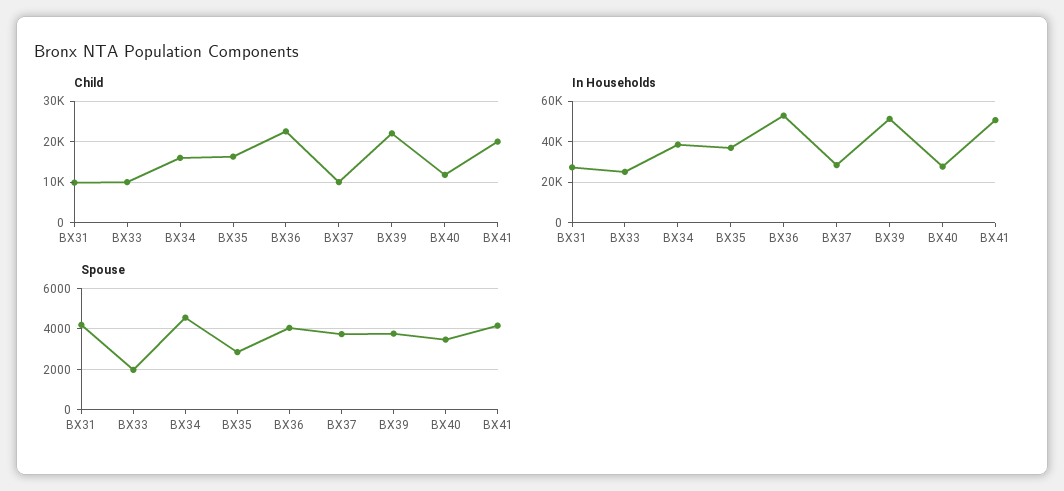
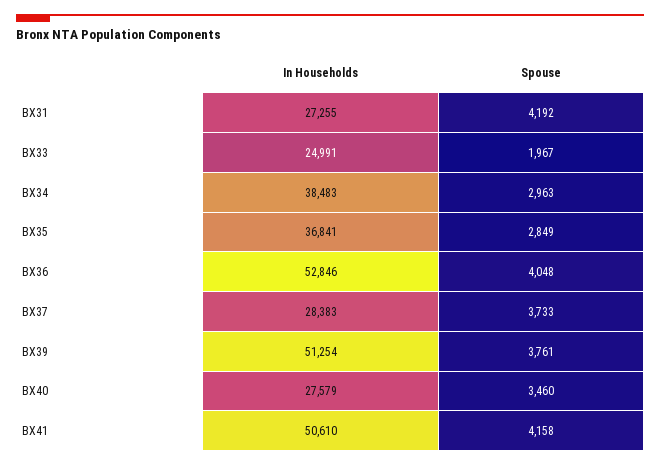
  {
-   "Child": {
-     "BX31": 10000,
-     "BX33": 10000,
-     "BX34": 16000,
-     "BX35": 16000,
-     "BX36": 22000,
-     "BX37": 10000,
-     "BX39": 22000,
-     "BX40": 12000,
-     "BX41": 20000
-   },
    "In Households": {
      "BX31": 27255,
      "BX33": 24991,
      "BX34": 38483,
      "BX35": 36841,
      "BX36": 52846,
      "BX37": 28383,
      "BX39": 51254,
      "BX40": 27579,
      "BX41": 50610
    },
    "Spouse": {
      "BX31": 4192,
      "BX33": 1967,
-     "BX34": 4500,
+     "BX34": 2963,
      "BX35": 2849,
      "BX36": 4048,
      "BX37": 3733,
      "BX39": 3761,
      "BX40": 3460,
      "BX41": 4158
    }
  }

